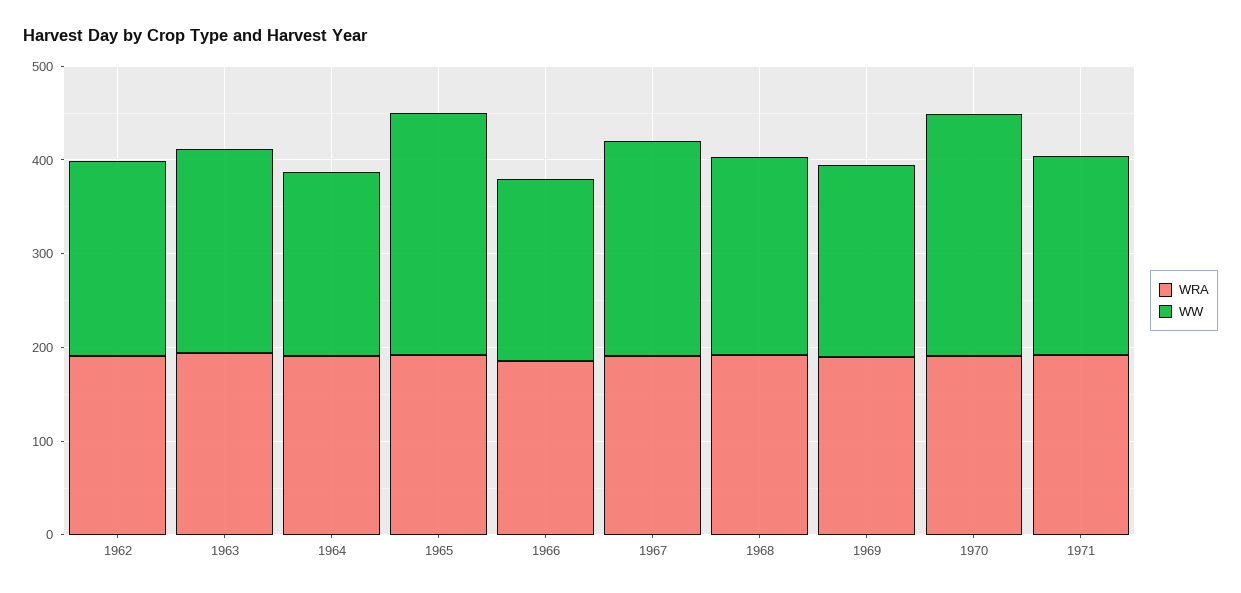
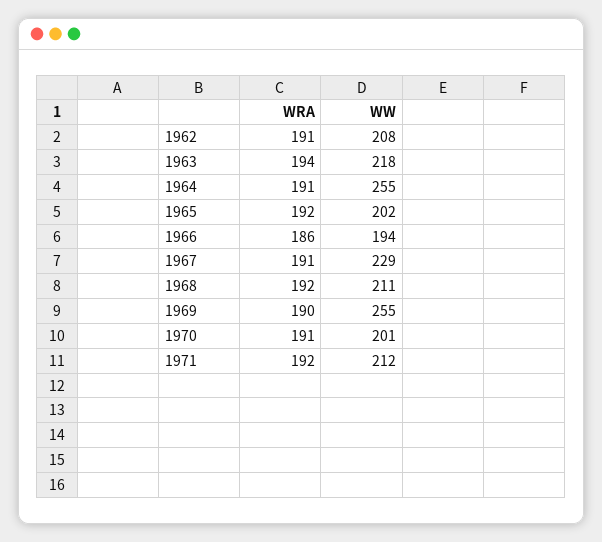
  {
    "WRA": {
      "1962": 191,
      "1963": 194,
      "1964": 191,
      "1965": 192,
      "1966": 186,
      "1967": 191,
      "1968": 192,
      "1969": 190,
      "1970": 191,
      "1971": 192
    },
    "WW": {
      "1962": 208,
      "1963": 218,
-     "1964": 200,
+     "1964": 255,
-     "1965": 260,
+     "1965": 202,
      "1966": 194,
      "1967": 229,
      "1968": 211,
-     "1969": 200,
+     "1969": 255,
-     "1970": 260,
+     "1970": 201,
      "1971": 212
    }
  }

